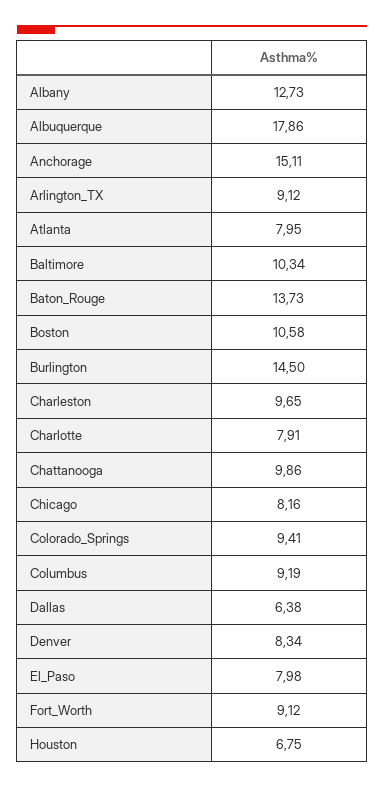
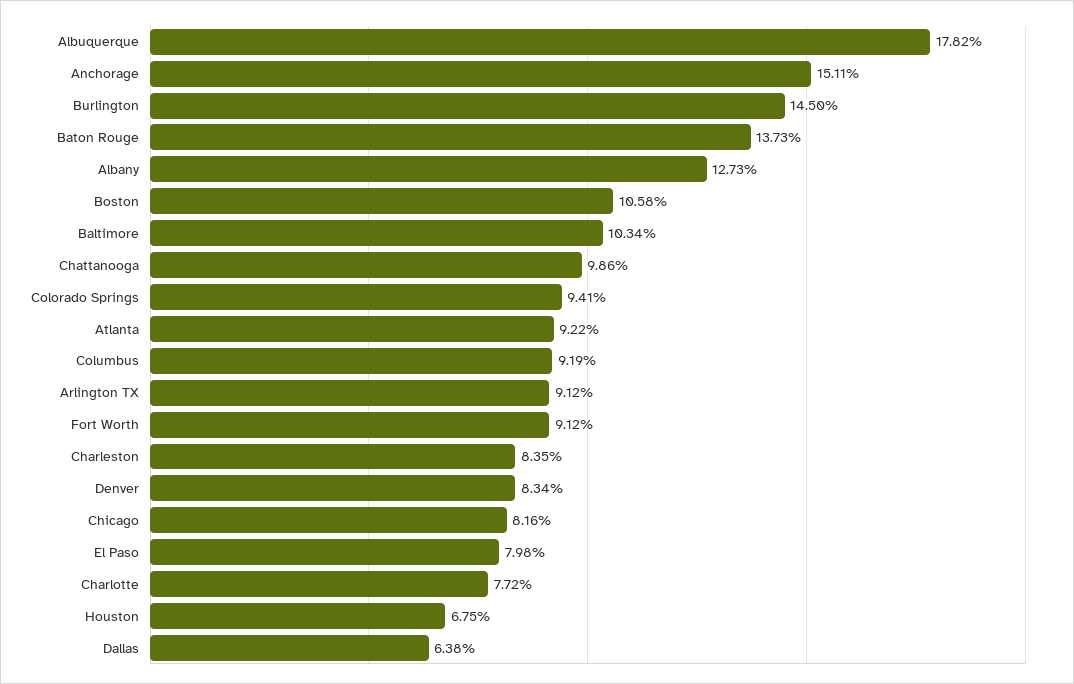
  {
    "Albany": 12.73,
-   "Albuquerque": 17.86,
+   "Albuquerque": 17.82,
    "Anchorage": 15.11,
    "Arlington_TX": 9.12,
-   "Atlanta": 7.95,
+   "Atlanta": 9.22,
    "Baltimore": 10.34,
    "Baton_Rouge": 13.73,
    "Boston": 10.58,
    "Burlington": 14.5,
-   "Charleston": 9.65,
+   "Charleston": 8.35,
-   "Charlotte": 7.91,
+   "Charlotte": 7.72,
    "Chattanooga": 9.86,
    "Chicago": 8.16,
    "Colorado_Springs": 9.41,
    "Columbus": 9.19,
    "Dallas": 6.38,
    "Denver": 8.34,
    "El_Paso": 7.98,
    "Fort_Worth": 9.12,
    "Houston": 6.75
  }

